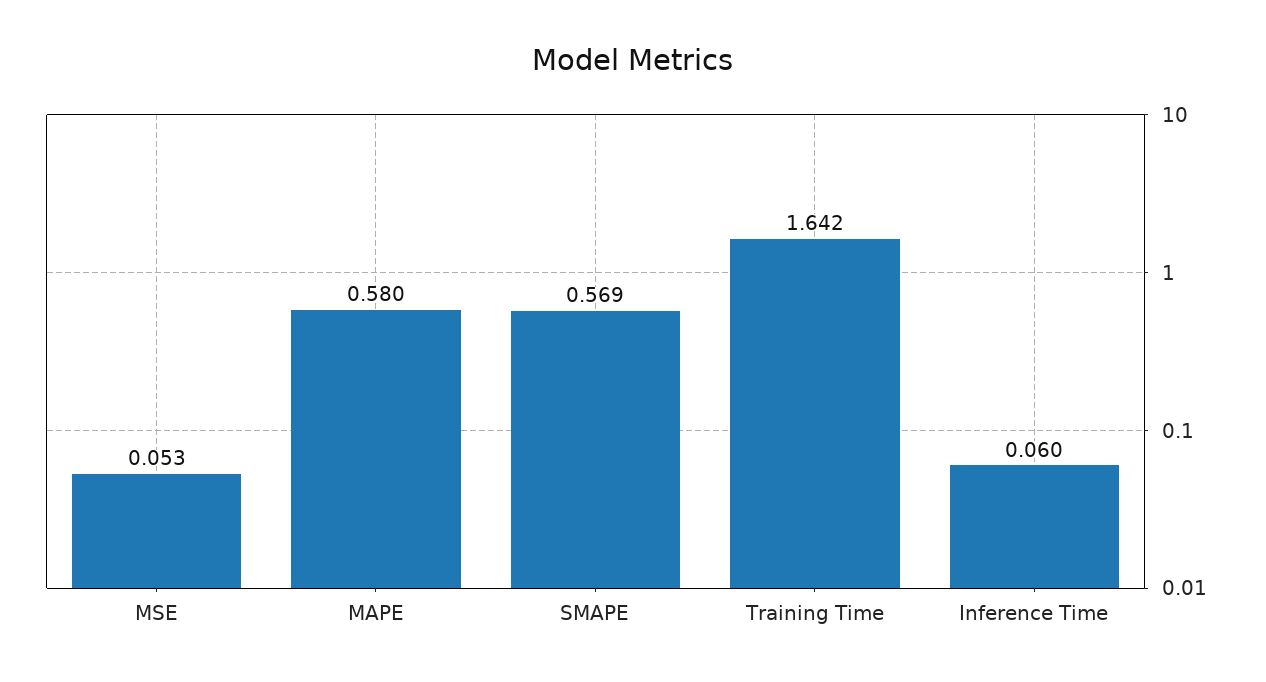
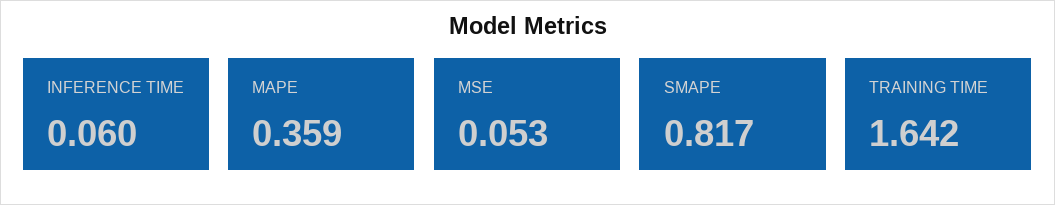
  {
    "MSE": 0.053,
-   "MAPE": 0.58,
+   "MAPE": 0.359,
-   "SMAPE": 0.569,
+   "SMAPE": 0.817,
    "Training Time": 1.642,
    "Inference Time": 0.06
  }

